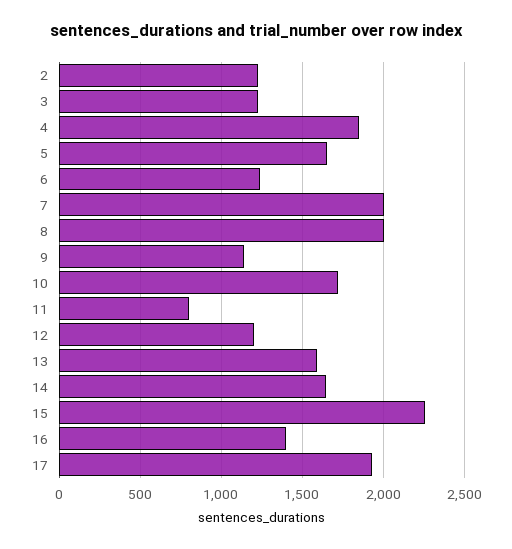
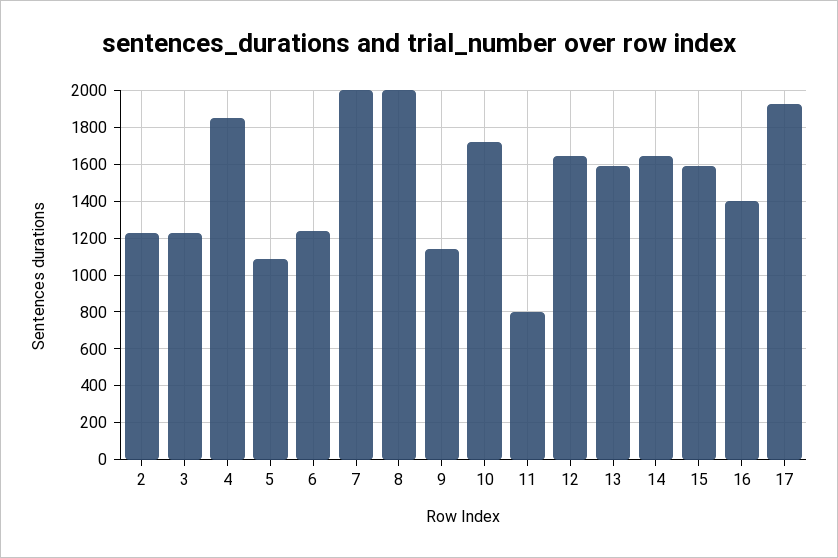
  {
    "2": 1250,
    "3": 1250,
    "4": 1850,
-   "5": 1650,
+   "5": 1100,
    "6": 1250,
    "7": 2000,
    "8": 2000,
    "9": 1150,
    "10": 1700,
    "11": 800,
-   "12": 1200,
+   "12": 1650,
    "13": 1600,
    "14": 1650,
-   "15": 2250,
+   "15": 1600,
    "16": 1400,
    "17": 1950
  }

